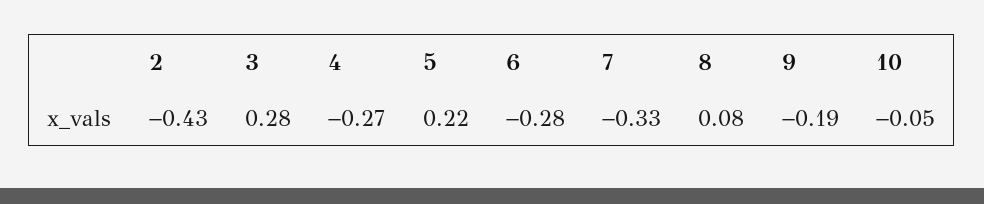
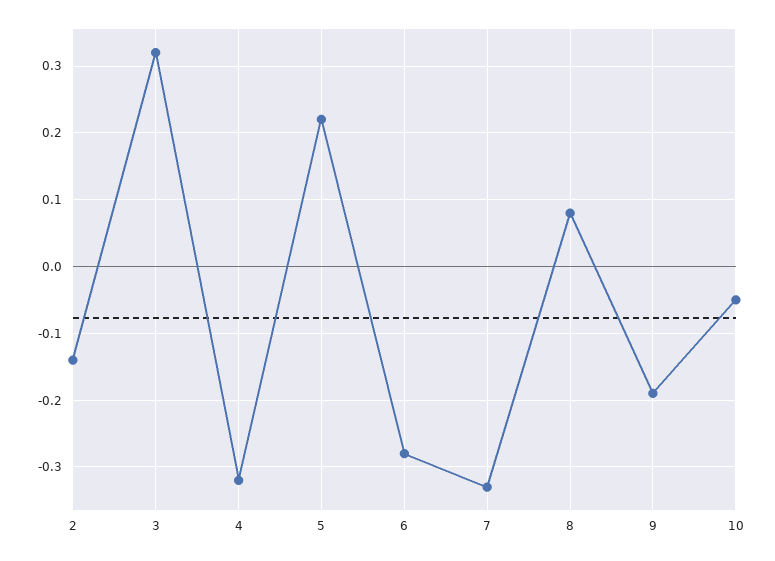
  {
-   "2": -0.43,
+   "2": -0.14,
-   "3": 0.28,
+   "3": 0.32,
-   "4": -0.27,
+   "4": -0.32,
    "5": 0.22,
    "6": -0.28,
    "7": -0.33,
    "8": 0.08,
    "9": -0.19,
    "10": -0.05
  }

